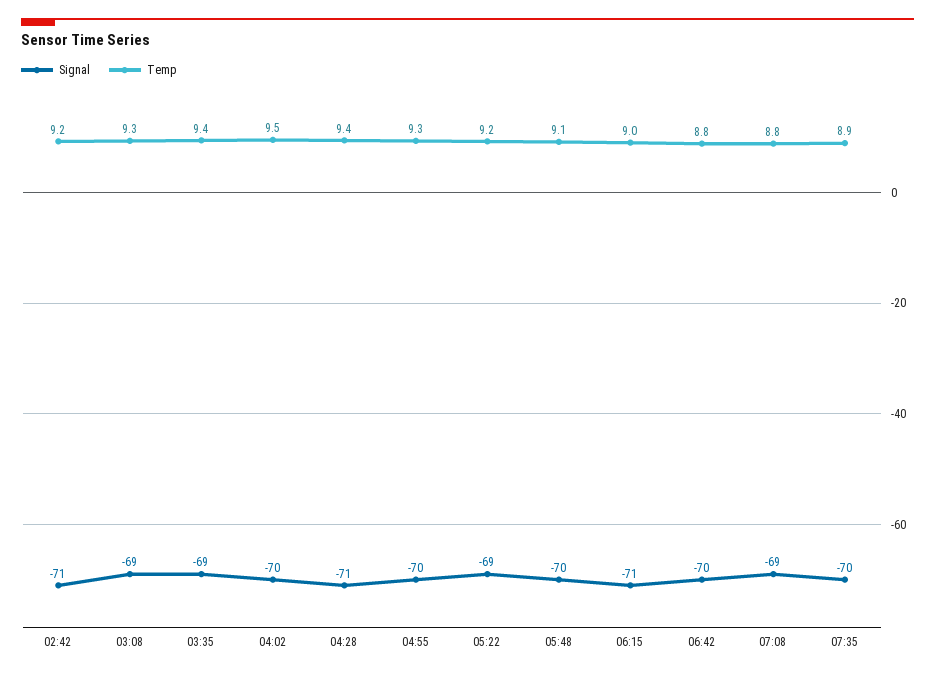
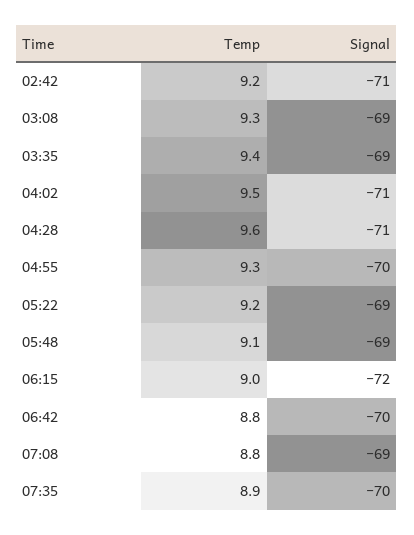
  {
    "Signal": {
      "02:42": -71,
      "03:08": -69,
      "03:35": -69,
-     "04:02": -70,
+     "04:02": -71,
      "04:28": -71,
      "04:55": -70,
      "05:22": -69,
-     "05:48": -70,
+     "05:48": -69,
-     "06:15": -71,
+     "06:15": -72,
      "06:42": -70,
      "07:08": -69,
      "07:35": -70
    },
    "Temp": {
      "02:42": 9.2,
      "03:08": 9.3,
      "03:35": 9.4,
      "04:02": 9.5,
-     "04:28": 9.4,
+     "04:28": 9.6,
      "04:55": 9.3,
      "05:22": 9.2,
      "05:48": 9.1,
      "06:15": 9,
      "06:42": 8.8,
      "07:08": 8.8,
      "07:35": 8.9
    }
  }

